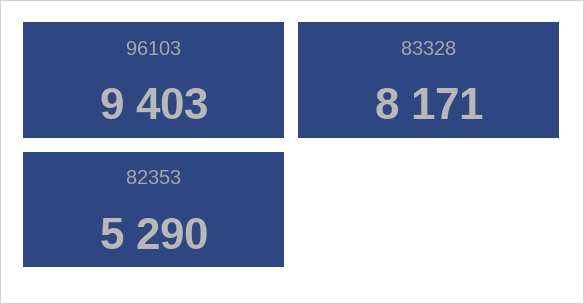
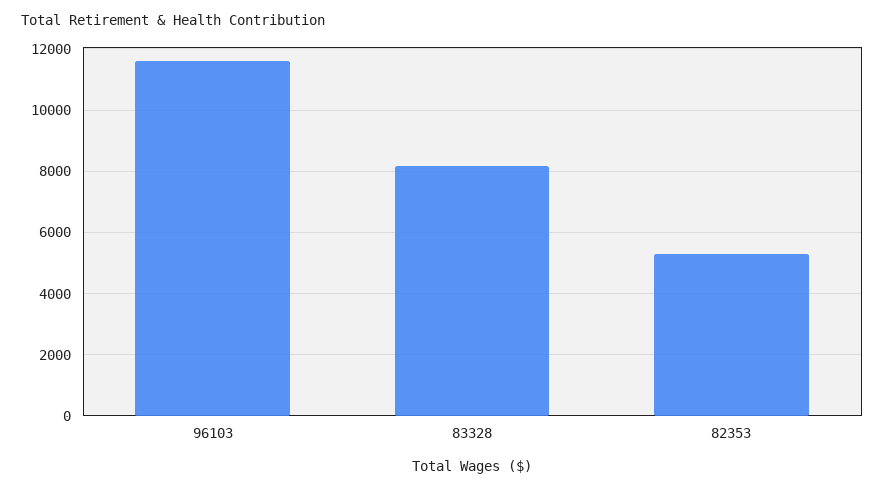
  {
-   "96103": 9403,
+   "96103": 11600,
    "83328": 8171,
    "82353": 5290
  }

